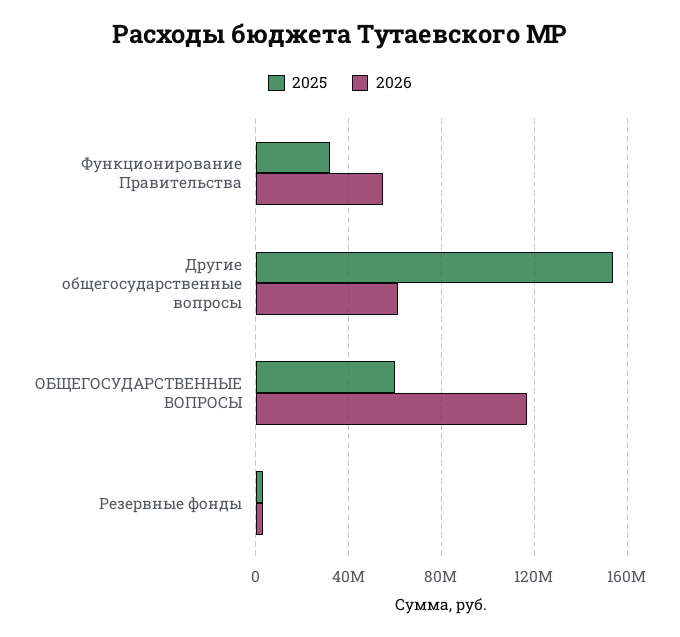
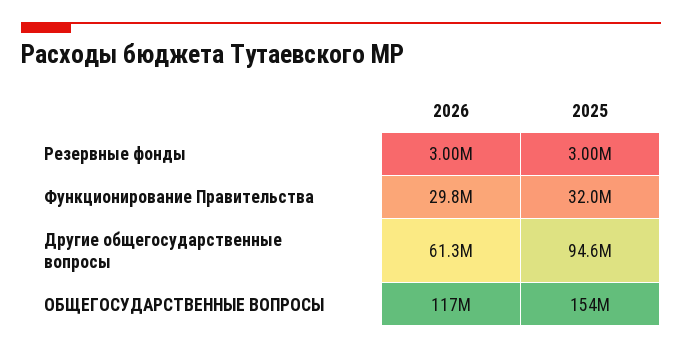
  {
    "2025": {
      "Функционирование Правительства": 32000000,
-     "Другие общегосударственные вопросы": 155000000,
+     "Другие общегосударственные вопросы": 94600000,
-     "ОБЩЕГОСУДАРСТВЕННЫЕ ВОПРОСЫ": 60000000,
+     "ОБЩЕГОСУДАРСТВЕННЫЕ ВОПРОСЫ": 154000000,
      "Резервные фонды": 3000000
    },
    "2026": {
-     "Функционирование Правительства": 55000000,
+     "Функционирование Правительства": 29800000,
      "Другие общегосударственные вопросы": 61300000,
      "ОБЩЕГОСУДАРСТВЕННЫЕ ВОПРОСЫ": 117000000,
      "Резервные фонды": 3000000
    }
  }

